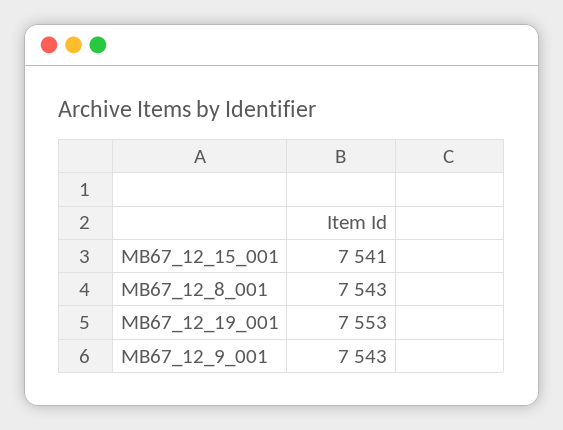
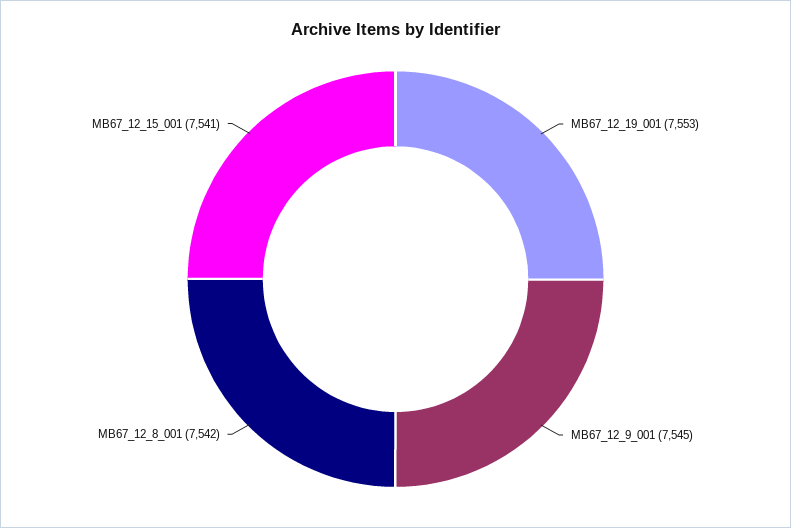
  {
    "MB67_12_15_001": 7541,
-   "MB67_12_8_001": 7543,
+   "MB67_12_8_001": 7542,
    "MB67_12_19_001": 7553,
-   "MB67_12_9_001": 7543
+   "MB67_12_9_001": 7545
  }

